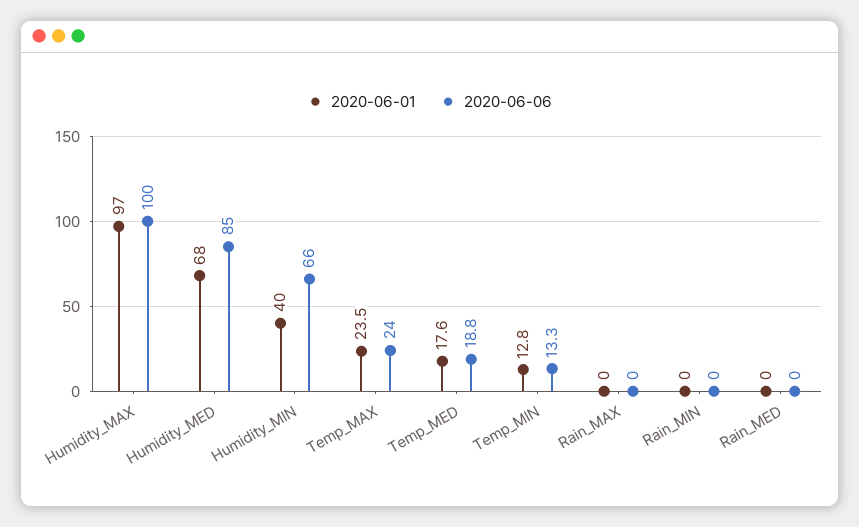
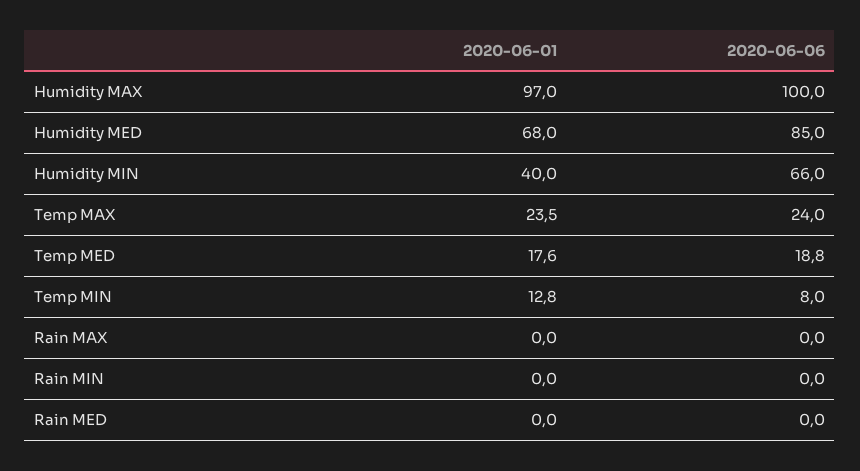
  {
    "2020-06-01": {
      "Humidity_MAX": 97,
      "Humidity_MED": 68,
      "Humidity_MIN": 40,
      "Temp_MAX": 23.5,
      "Temp_MED": 17.6,
      "Temp_MIN": 12.8,
      "Rain_MAX": 0,
      "Rain_MIN": 0,
      "Rain_MED": 0
    },
    "2020-06-06": {
      "Humidity_MAX": 100,
      "Humidity_MED": 85,
      "Humidity_MIN": 66,
      "Temp_MAX": 24,
      "Temp_MED": 18.8,
-     "Temp_MIN": 13.3,
+     "Temp_MIN": 8,
      "Rain_MAX": 0,
      "Rain_MIN": 0,
      "Rain_MED": 0
    }
  }

